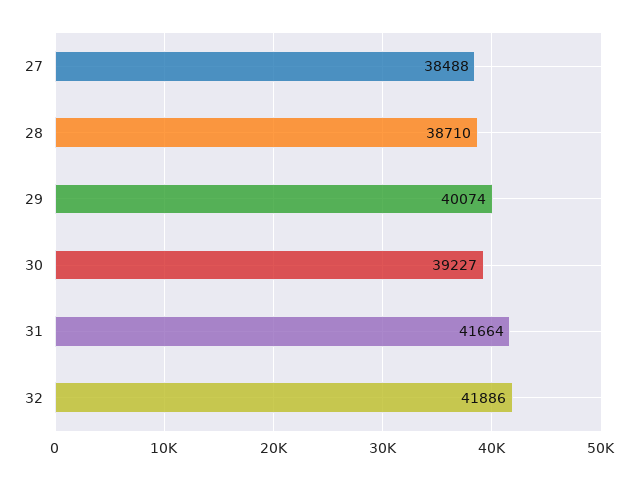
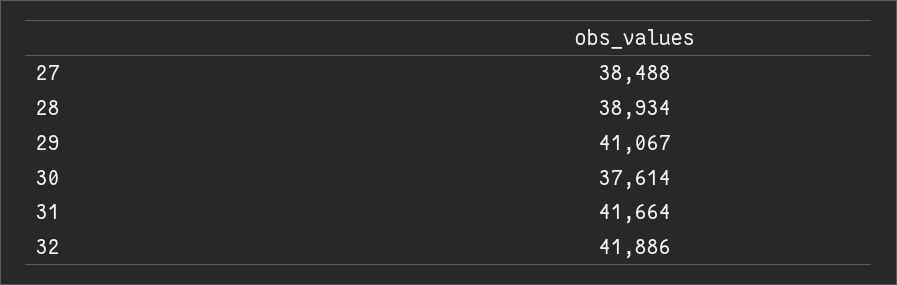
  {
    "27": 38488,
-   "28": 38710,
+   "28": 38934,
-   "29": 40074,
+   "29": 41067,
-   "30": 39227,
+   "30": 37614,
    "31": 41664,
    "32": 41886
  }

